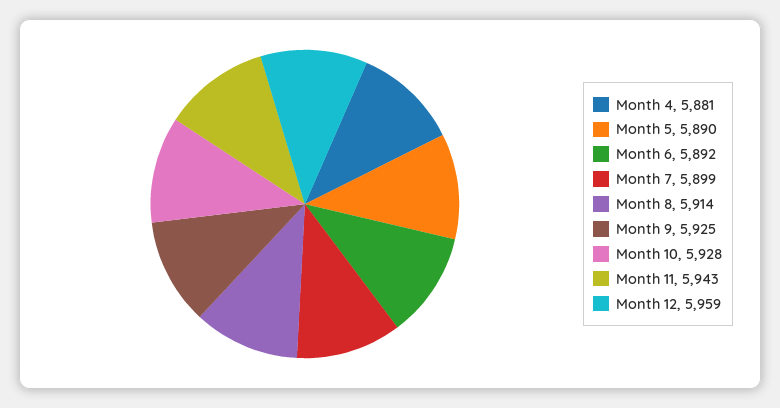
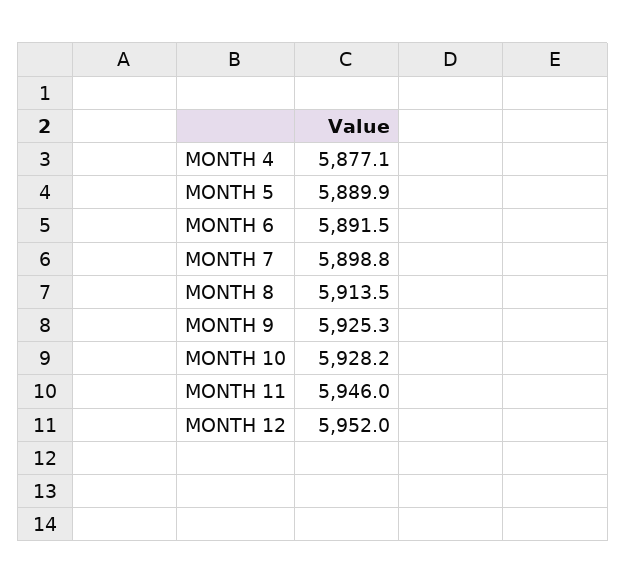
  {
-   "Month 4": 5881,
+   "Month 4": 5877.1,
    "Month 5": 5889.9,
    "Month 6": 5891.5,
    "Month 7": 5898.8,
    "Month 8": 5913.5,
    "Month 9": 5925.3,
    "Month 10": 5928.2,
-   "Month 11": 5943,
+   "Month 11": 5946,
-   "Month 12": 5959
+   "Month 12": 5952
  }

